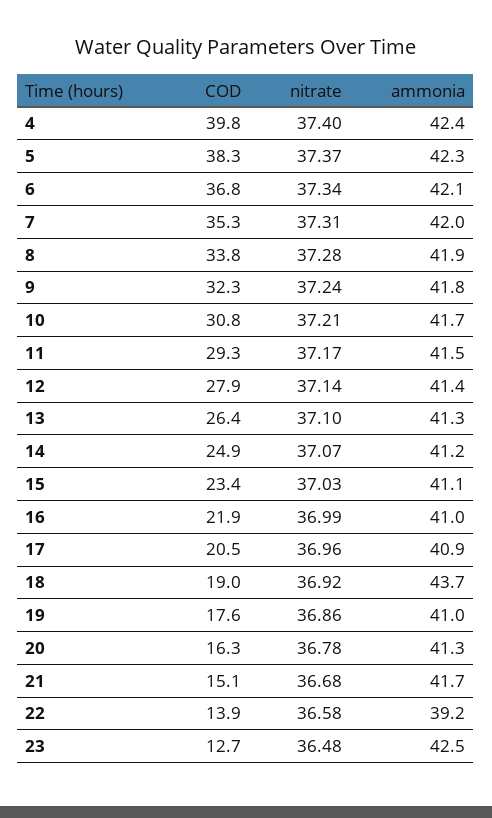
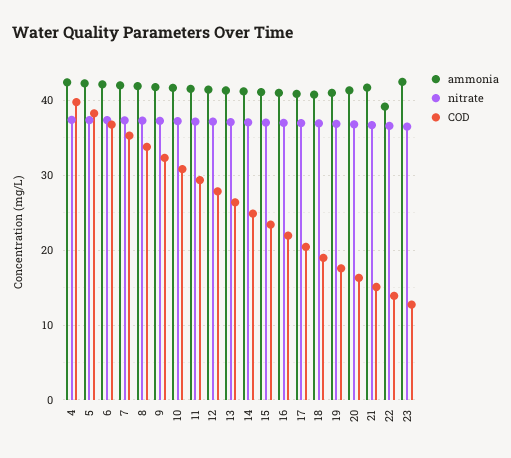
  {
    "COD": {
      "4": 39.8,
      "5": 38.3,
      "6": 36.8,
      "7": 35.3,
      "8": 33.8,
      "9": 32.3,
      "10": 30.8,
      "11": 29.3,
      "12": 27.9,
      "13": 26.4,
      "14": 24.9,
      "15": 23.4,
      "16": 21.9,
      "17": 20.5,
      "18": 19,
      "19": 17.6,
      "20": 16.3,
      "21": 15.1,
      "22": 13.9,
      "23": 12.7
    },
    "nitrate": {
      "4": 37.4,
      "5": 37.37,
      "6": 37.34,
      "7": 37.31,
      "8": 37.28,
      "9": 37.24,
      "10": 37.21,
      "11": 37.17,
      "12": 37.14,
      "13": 37.1,
      "14": 37.07,
      "15": 37.03,
      "16": 36.99,
      "17": 36.96,
      "18": 36.92,
      "19": 36.86,
      "20": 36.78,
      "21": 36.68,
      "22": 36.58,
      "23": 36.48
    },
    "ammonia": {
      "4": 42.4,
      "5": 42.3,
      "6": 42.1,
      "7": 42,
      "8": 41.9,
      "9": 41.8,
      "10": 41.7,
      "11": 41.5,
      "12": 41.4,
      "13": 41.3,
      "14": 41.2,
      "15": 41.1,
      "16": 41,
      "17": 40.9,
-     "18": 43.7,
+     "18": 41,
      "19": 41,
      "20": 41.3,
      "21": 41.7,
      "22": 39.2,
      "23": 42.5
    }
  }

